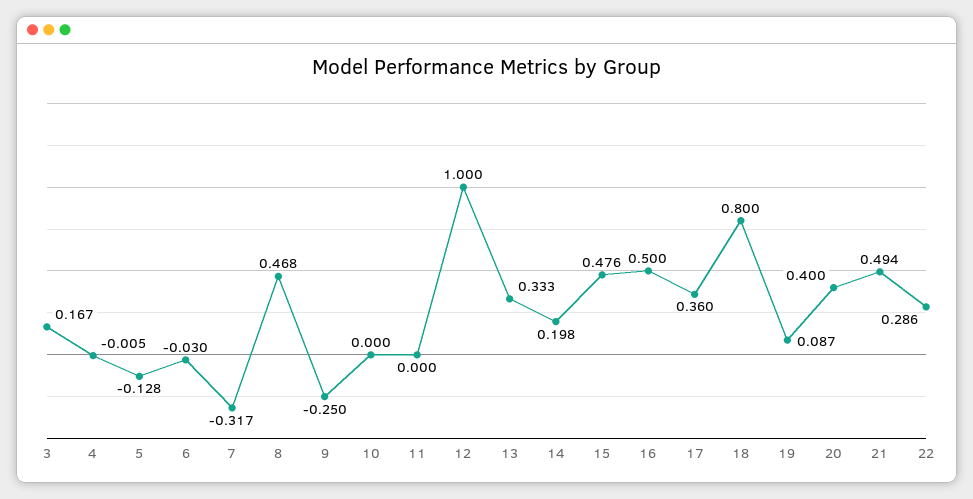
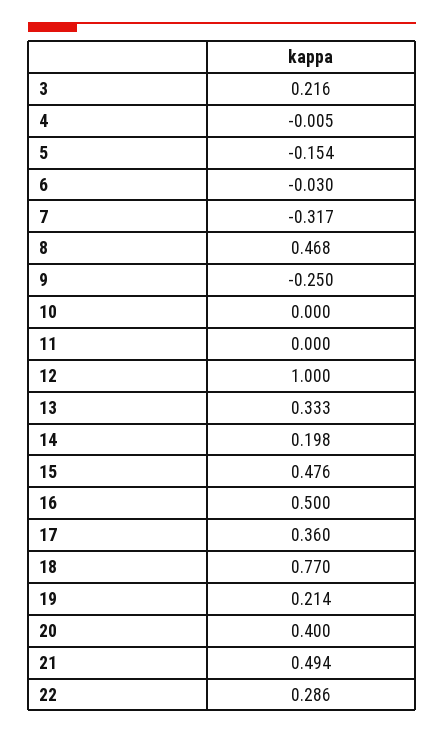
  {
-   "3": 0.167,
+   "3": 0.216,
    "4": -0.005,
-   "5": -0.128,
+   "5": -0.154,
    "6": -0.03,
    "7": -0.317,
    "8": 0.468,
    "9": -0.25,
    "10": 0,
    "11": 0,
    "12": 1,
    "13": 0.333,
    "14": 0.198,
    "15": 0.476,
    "16": 0.5,
    "17": 0.36,
-   "18": 0.8,
+   "18": 0.77,
-   "19": 0.087,
+   "19": 0.214,
    "20": 0.4,
    "21": 0.494,
    "22": 0.286
  }

